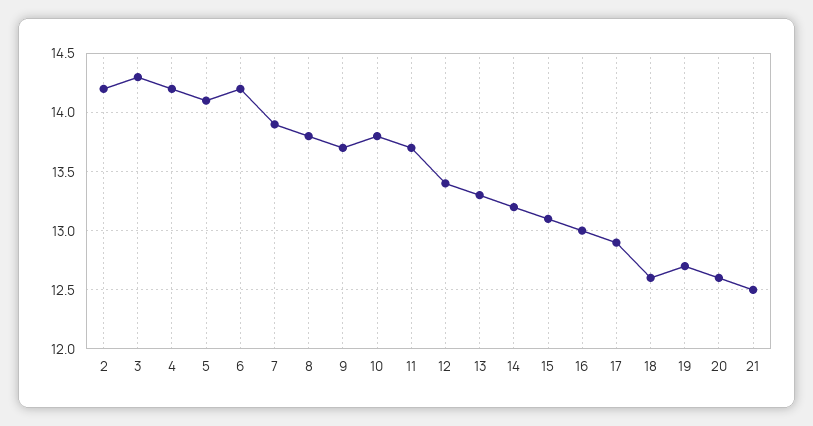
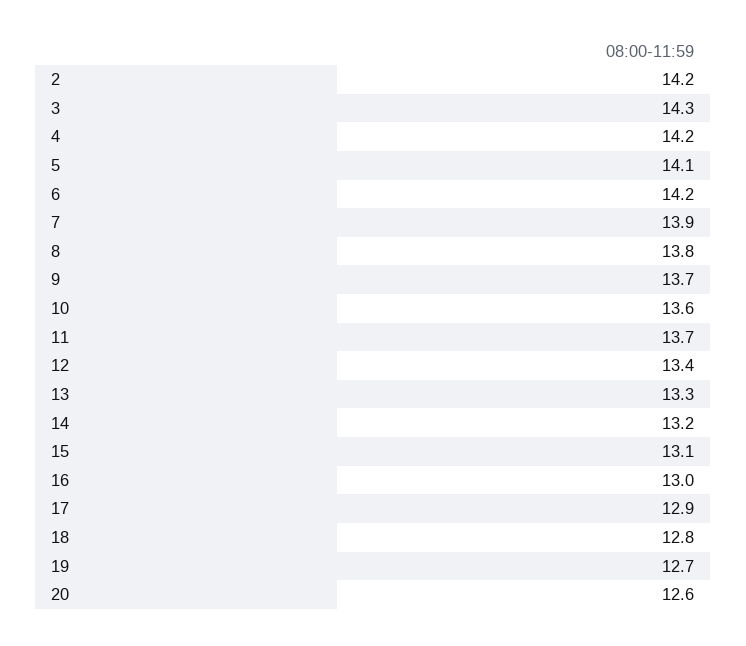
  {
    "2": 14.2,
    "3": 14.3,
    "4": 14.2,
    "5": 14.1,
    "6": 14.2,
    "7": 13.9,
    "8": 13.8,
    "9": 13.7,
-   "10": 13.8,
+   "10": 13.6,
    "11": 13.7,
    "12": 13.4,
    "13": 13.3,
    "14": 13.2,
    "15": 13.1,
    "16": 13,
    "17": 12.9,
-   "18": 12.6,
+   "18": 12.8,
    "19": 12.7,
-   "20": 12.6,
+   "20": 12.6
-   "21": 12.5
  }

